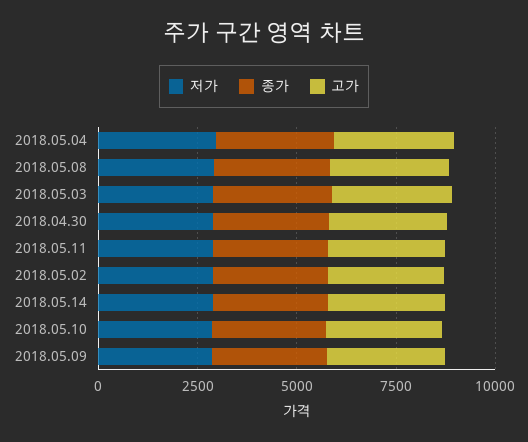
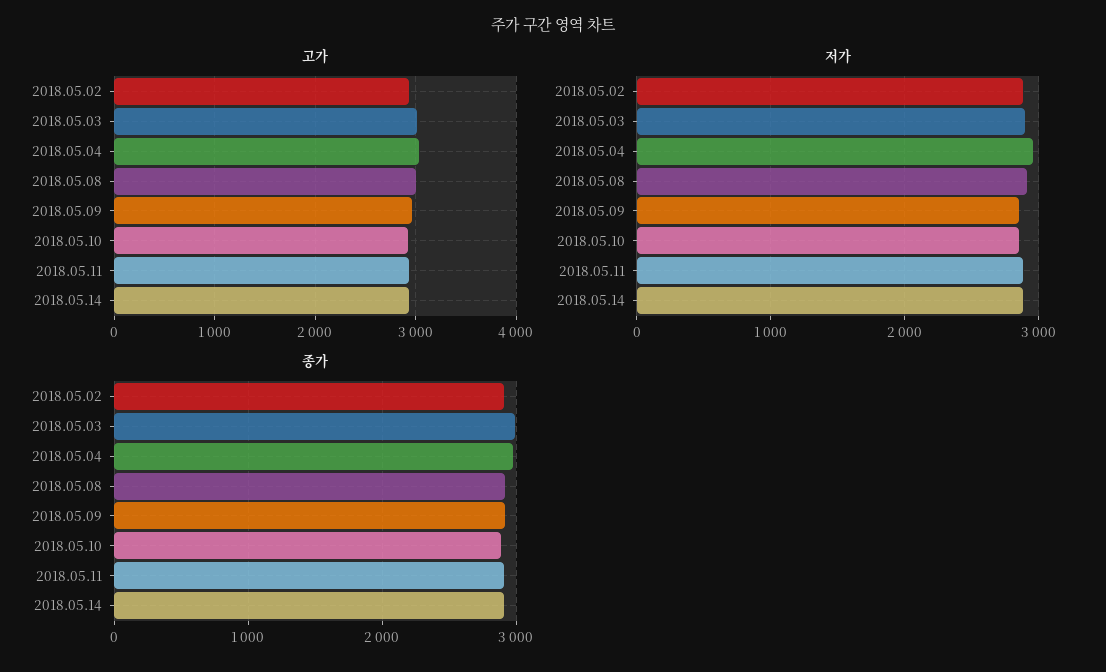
  {
    "저가": {
      "2018.05.04": 3000,
      "2018.05.08": 2900,
      "2018.05.03": 2900,
-     "2018.04.30": 3000,
      "2018.05.11": 2900,
      "2018.05.02": 2900,
      "2018.05.14": 2900,
      "2018.05.10": 2900,
      "2018.05.09": 2900
    },
    "종가": {
      "2018.05.04": 3000,
      "2018.05.08": 2900,
      "2018.05.03": 3000,
-     "2018.04.30": 3000,
      "2018.05.11": 2900,
      "2018.05.02": 2900,
      "2018.05.14": 2900,
      "2018.05.10": 2900,
      "2018.05.09": 2900
    },
    "고가": {
      "2018.05.04": 3000,
      "2018.05.08": 3000,
      "2018.05.03": 3000,
-     "2018.04.30": 3000,
      "2018.05.11": 2900,
      "2018.05.02": 2900,
      "2018.05.14": 2900,
      "2018.05.10": 2900,
      "2018.05.09": 3000
    }
  }

